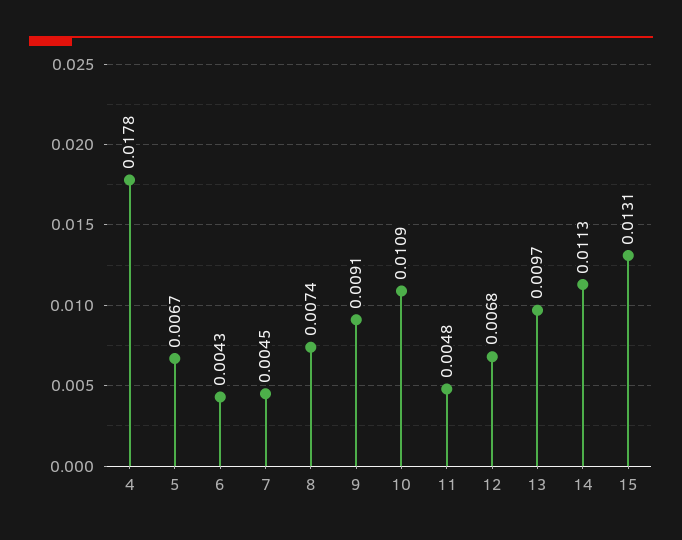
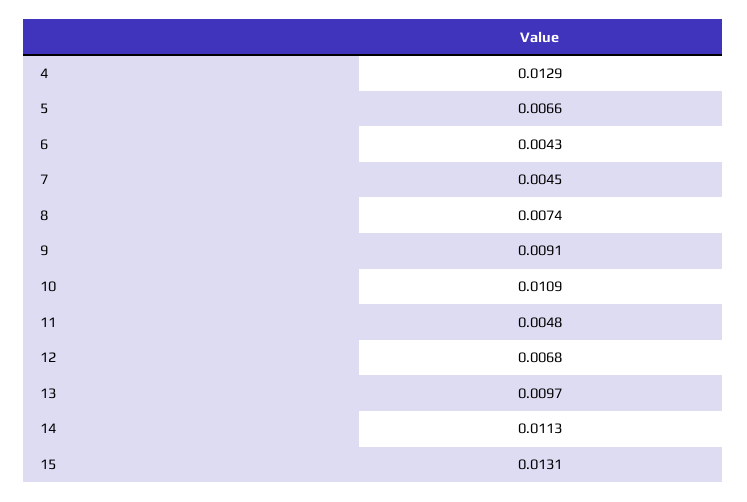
  {
-   "4": 0.0178,
+   "4": 0.0129,
-   "5": 0.0067,
+   "5": 0.0066,
    "6": 0.0043,
    "7": 0.0045,
    "8": 0.0074,
    "9": 0.0091,
    "10": 0.0109,
    "11": 0.0048,
    "12": 0.0068,
    "13": 0.0097,
    "14": 0.0113,
    "15": 0.0131
  }

